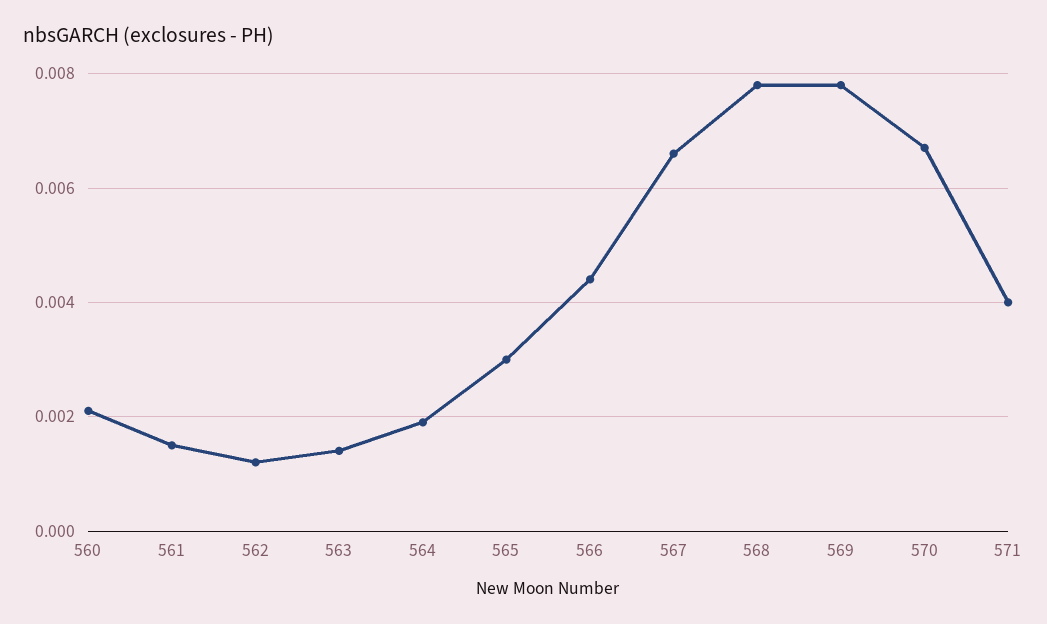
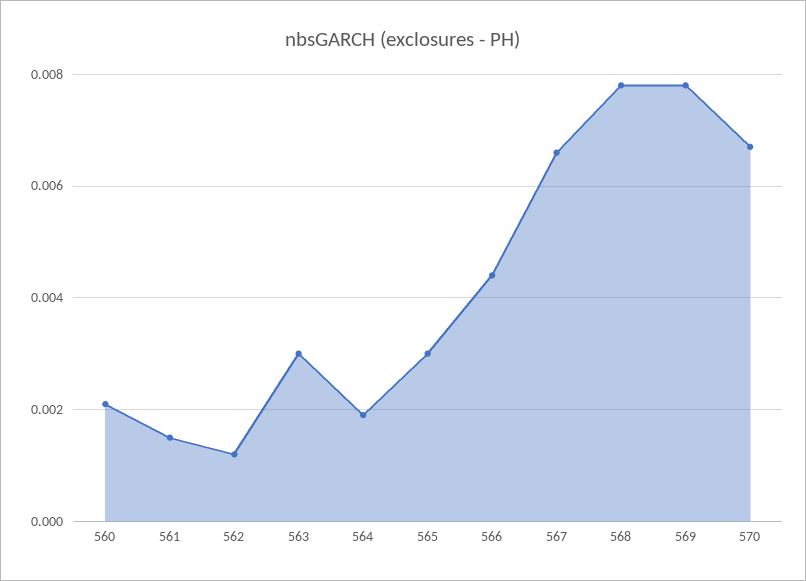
  {
    "560": 0.002,
    "561": 0.0015,
    "562": 0.001,
-   "563": 0.0015,
+   "563": 0.003,
    "564": 0.002,
    "565": 0.003,
    "566": 0.0045,
    "567": 0.0065,
    "568": 0.008,
    "569": 0.008,
-   "570": 0.0065,
+   "570": 0.0065
-   "571": 0.004
  }

